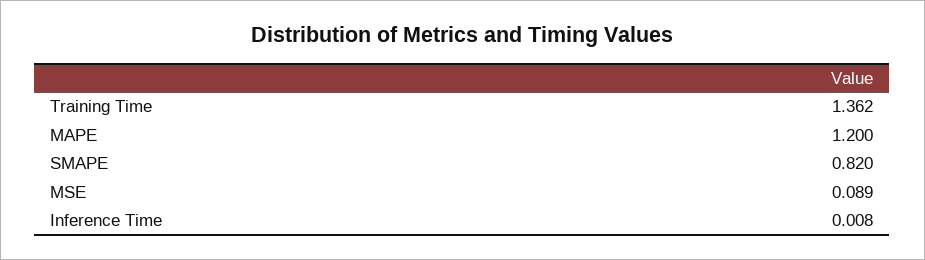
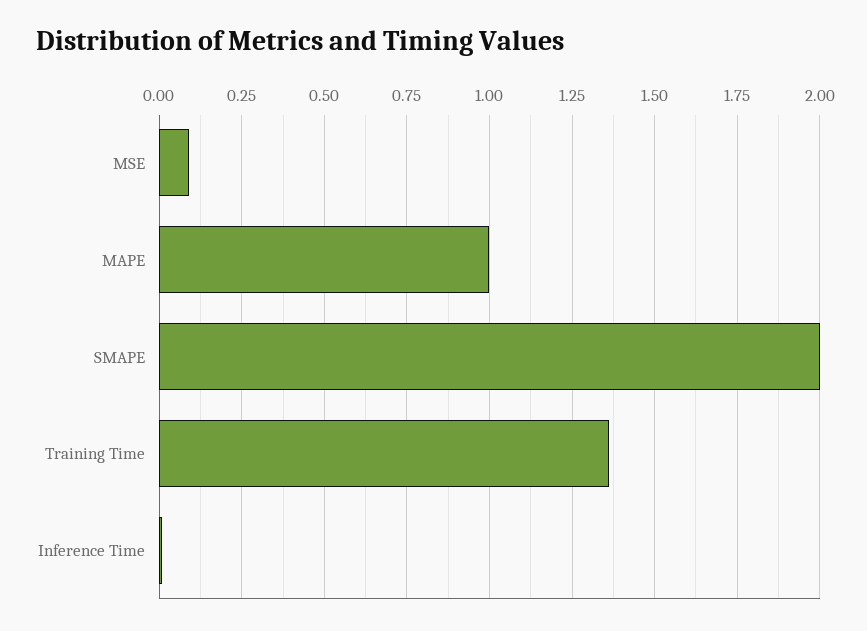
  {
    "Training Time": 1.362,
-   "MAPE": 1.2,
+   "MAPE": 1,
-   "SMAPE": 0.82,
+   "SMAPE": 2,
    "MSE": 0.089,
    "Inference Time": 0.008
  }

